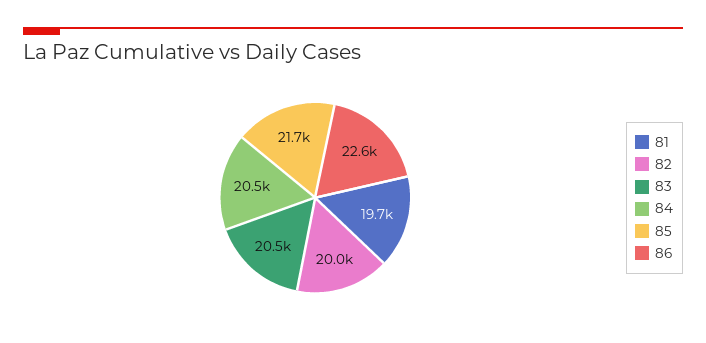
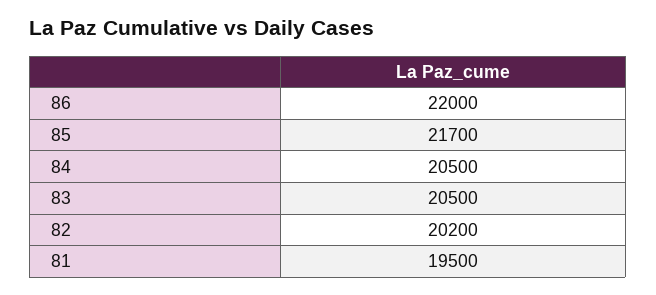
  {
-   "81": 19700,
+   "81": 19500,
-   "82": 20000,
+   "82": 20200,
    "83": 20500,
    "84": 20500,
    "85": 21700,
-   "86": 22600
+   "86": 22000
  }

